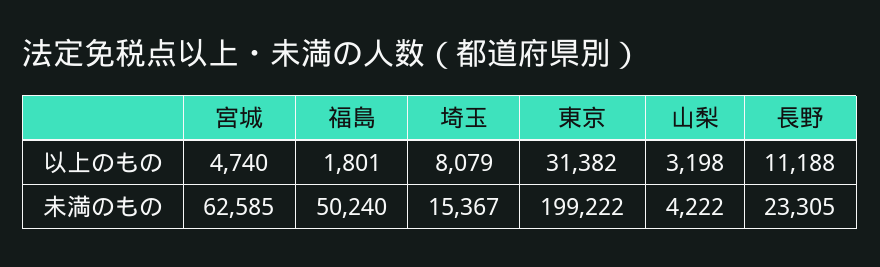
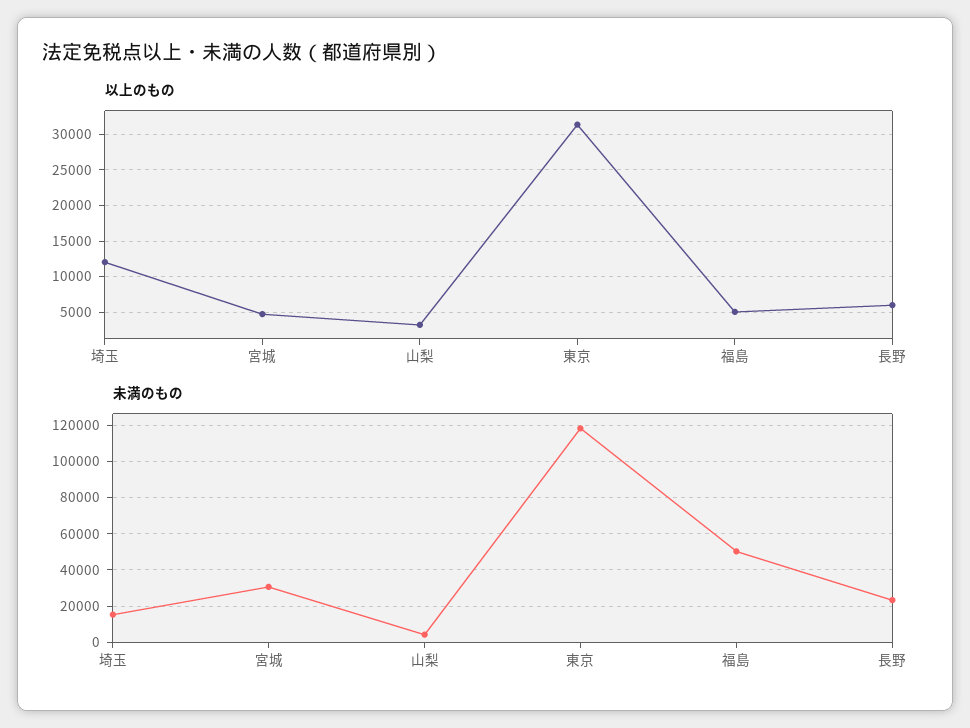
  {
    "以上のもの": {
      "宮城": 4740,
-     "福島": 1801,
+     "福島": 5000,
-     "埼玉": 8079,
+     "埼玉": 12000,
      "東京": 31382,
      "山梨": 3198,
-     "長野": 11188
+     "長野": 6000
    },
    "未満のもの": {
-     "宮城": 62585,
+     "宮城": 30000,
      "福島": 50240,
      "埼玉": 15367,
-     "東京": 199222,
+     "東京": 120000,
      "山梨": 4222,
      "長野": 23305
    }
  }

